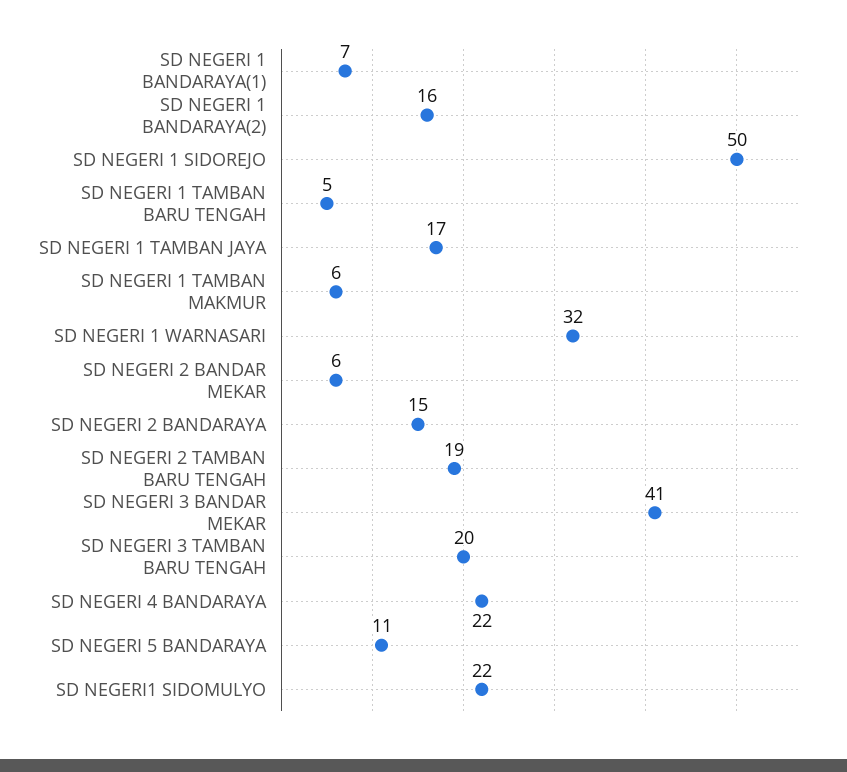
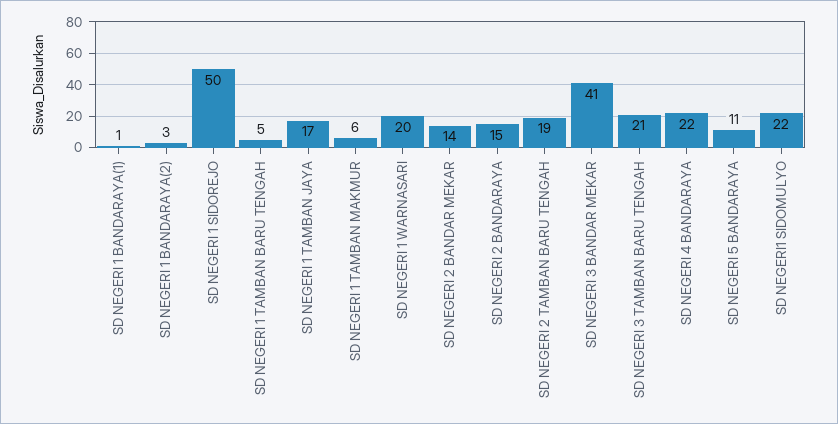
  {
-   "SD NEGERI 1 BANDARAYA(1)": 7,
+   "SD NEGERI 1 BANDARAYA(1)": 1,
-   "SD NEGERI 1 BANDARAYA(2)": 16,
+   "SD NEGERI 1 BANDARAYA(2)": 3,
    "SD NEGERI 1 SIDOREJO": 50,
    "SD NEGERI 1 TAMBAN BARU TENGAH": 5,
    "SD NEGERI 1 TAMBAN JAYA": 17,
    "SD NEGERI 1 TAMBAN MAKMUR": 6,
-   "SD NEGERI 1 WARNASARI": 32,
+   "SD NEGERI 1 WARNASARI": 20,
-   "SD NEGERI 2 BANDAR MEKAR": 6,
+   "SD NEGERI 2 BANDAR MEKAR": 14,
    "SD NEGERI 2 BANDARAYA": 15,
    "SD NEGERI 2 TAMBAN BARU TENGAH": 19,
    "SD NEGERI 3 BANDAR MEKAR": 41,
-   "SD NEGERI 3 TAMBAN BARU TENGAH": 20,
+   "SD NEGERI 3 TAMBAN BARU TENGAH": 21,
    "SD NEGERI 4 BANDARAYA": 22,
    "SD NEGERI 5 BANDARAYA": 11,
    "SD NEGERI1 SIDOMULYO": 22
  }

